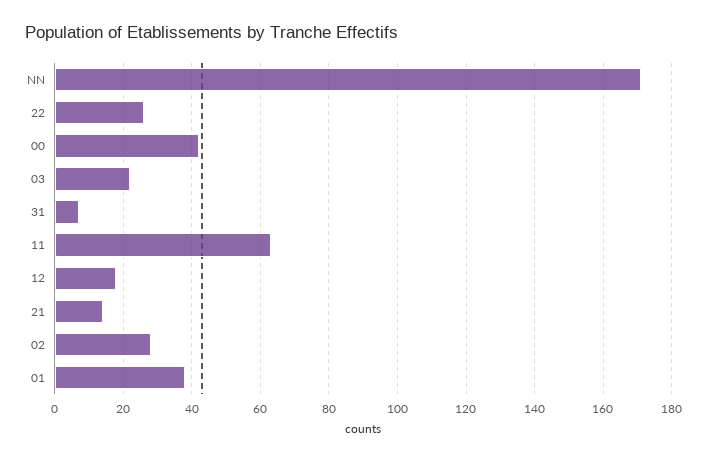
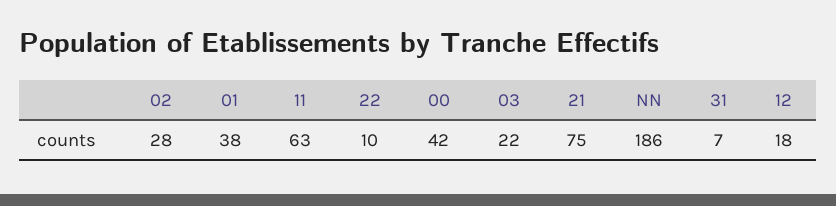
  {
-   "NN": 170,
+   "NN": 186,
-   "22": 25,
+   "22": 10,
    "00": 42,
    "03": 22,
    "31": 7,
    "11": 63,
    "12": 18,
-   "21": 15,
+   "21": 75,
    "02": 28,
    "01": 38
  }

